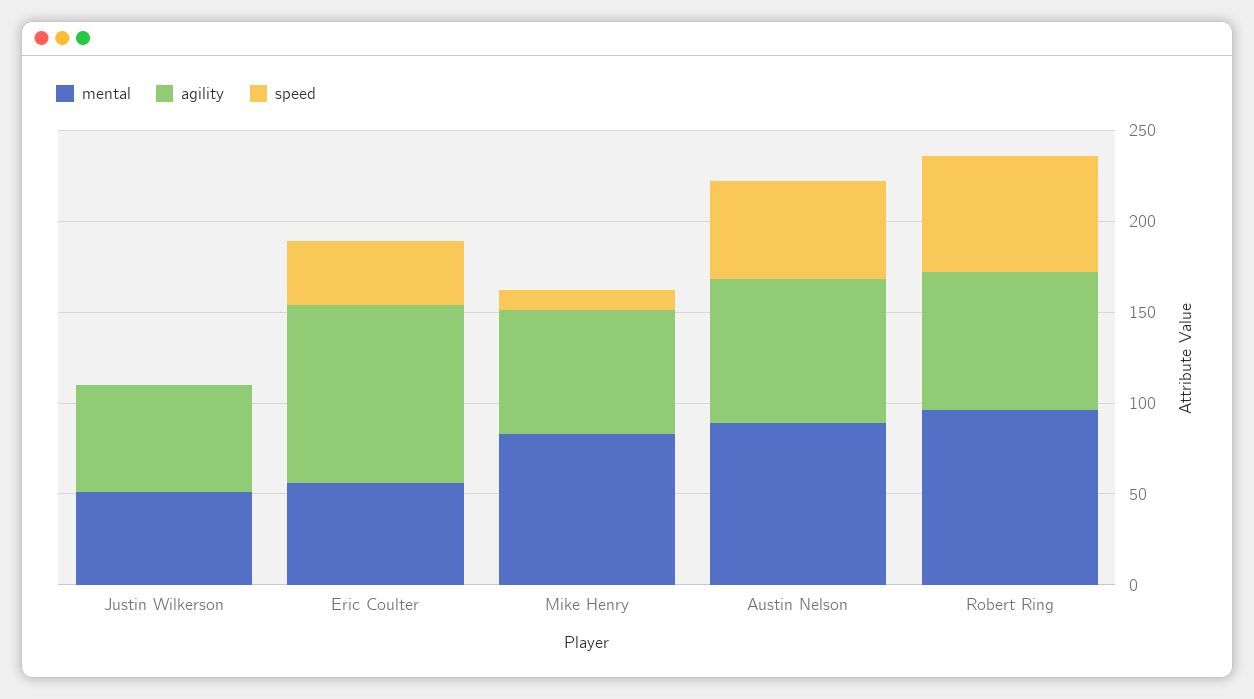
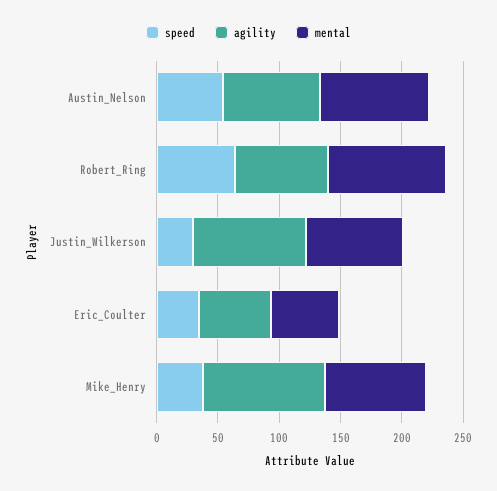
  {
    "mental": {
-     "Justin Wilkerson": 50,
+     "Justin Wilkerson": 80,
      "Eric Coulter": 60,
      "Mike Henry": 80,
      "Austin Nelson": 90,
      "Robert Ring": 100
    },
    "agility": {
-     "Justin Wilkerson": 60,
+     "Justin Wilkerson": 90,
-     "Eric Coulter": 100,
+     "Eric Coulter": 60,
-     "Mike Henry": 70,
+     "Mike Henry": 100,
      "Austin Nelson": 80,
      "Robert Ring": 80
    },
    "speed": {
-     "Justin Wilkerson": 0,
+     "Justin Wilkerson": 30,
      "Eric Coulter": 40,
-     "Mike Henry": 10,
+     "Mike Henry": 40,
      "Austin Nelson": 50,
      "Robert Ring": 60
    }
  }

